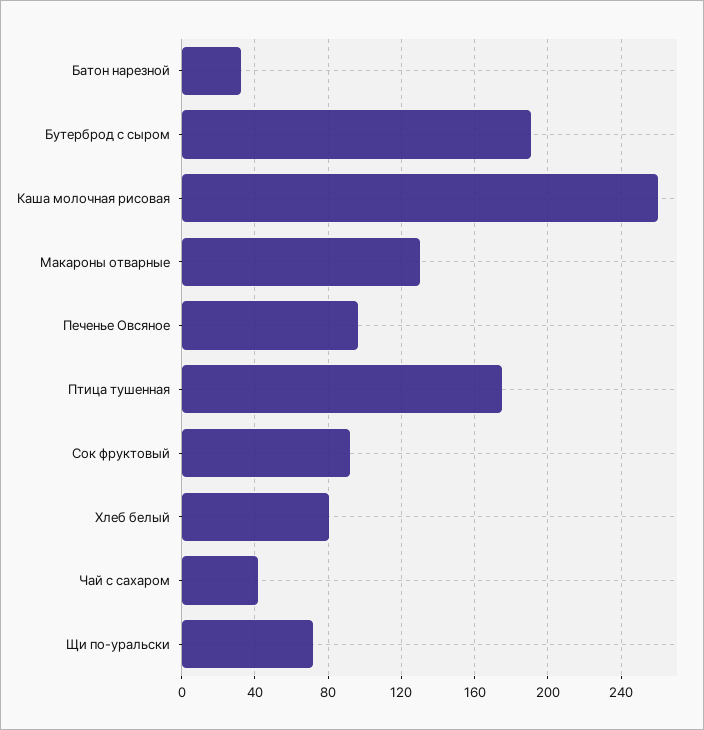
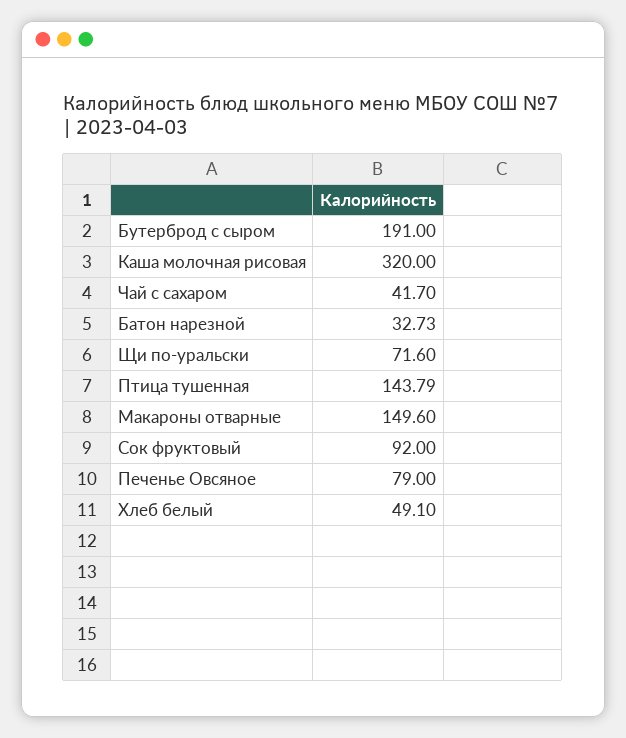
  {
    "Батон нарезной": 32.73,
    "Бутерброд с сыром": 191,
-   "Каша молочная рисовая": 260,
+   "Каша молочная рисовая": 320,
-   "Макароны отварные": 130,
+   "Макароны отварные": 149.6,
-   "Печенье Овсяное": 95,
+   "Печенье Овсяное": 79,
-   "Птица тушенная": 175,
+   "Птица тушенная": 143.79,
    "Сок фруктовый": 92,
-   "Хлеб белый": 80,
+   "Хлеб белый": 49.1,
    "Чай с сахаром": 41.7,
    "Щи по-уральски": 71.6
  }

